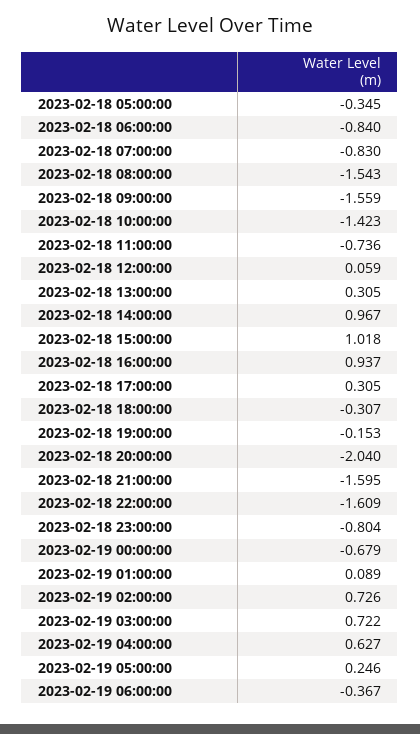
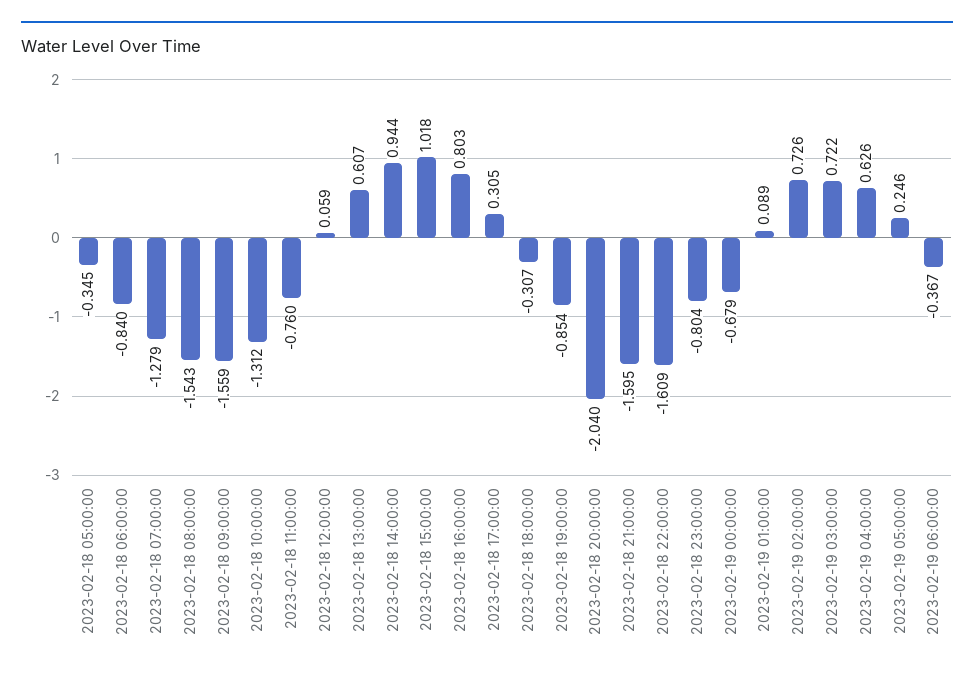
  {
    "2023-02-18 05:00:00": -0.345,
    "2023-02-18 06:00:00": -0.84,
-   "2023-02-18 07:00:00": -0.83,
+   "2023-02-18 07:00:00": -1.279,
    "2023-02-18 08:00:00": -1.543,
    "2023-02-18 09:00:00": -1.559,
-   "2023-02-18 10:00:00": -1.423,
+   "2023-02-18 10:00:00": -1.312,
-   "2023-02-18 11:00:00": -0.736,
+   "2023-02-18 11:00:00": -0.76,
    "2023-02-18 12:00:00": 0.059,
-   "2023-02-18 13:00:00": 0.305,
+   "2023-02-18 13:00:00": 0.607,
-   "2023-02-18 14:00:00": 0.967,
+   "2023-02-18 14:00:00": 0.944,
    "2023-02-18 15:00:00": 1.018,
-   "2023-02-18 16:00:00": 0.937,
+   "2023-02-18 16:00:00": 0.803,
    "2023-02-18 17:00:00": 0.305,
    "2023-02-18 18:00:00": -0.307,
-   "2023-02-18 19:00:00": -0.153,
+   "2023-02-18 19:00:00": -0.854,
    "2023-02-18 20:00:00": -2.04,
    "2023-02-18 21:00:00": -1.595,
    "2023-02-18 22:00:00": -1.609,
    "2023-02-18 23:00:00": -0.804,
    "2023-02-19 00:00:00": -0.679,
    "2023-02-19 01:00:00": 0.089,
    "2023-02-19 02:00:00": 0.726,
    "2023-02-19 03:00:00": 0.722,
-   "2023-02-19 04:00:00": 0.627,
+   "2023-02-19 04:00:00": 0.626,
    "2023-02-19 05:00:00": 0.246,
    "2023-02-19 06:00:00": -0.367
  }

